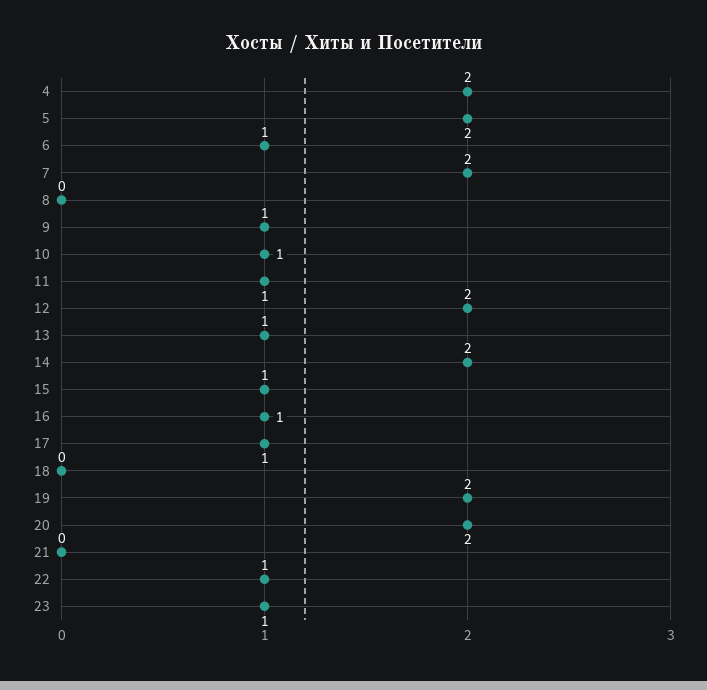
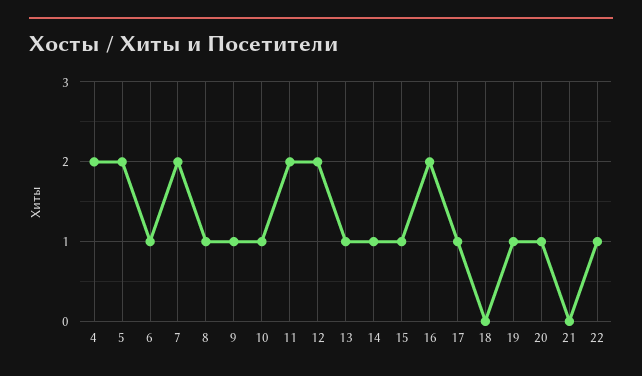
  {
    "4": 2,
    "5": 2,
    "6": 1,
    "7": 2,
-   "8": 0,
+   "8": 1,
    "9": 1,
    "10": 1,
-   "11": 1,
+   "11": 2,
    "12": 2,
    "13": 1,
-   "14": 2,
+   "14": 1,
    "15": 1,
-   "16": 1,
+   "16": 2,
    "17": 1,
    "18": 0,
-   "19": 2,
+   "19": 1,
-   "20": 2,
+   "20": 1,
    "21": 0,
-   "22": 1,
+   "22": 1
-   "23": 1
  }

